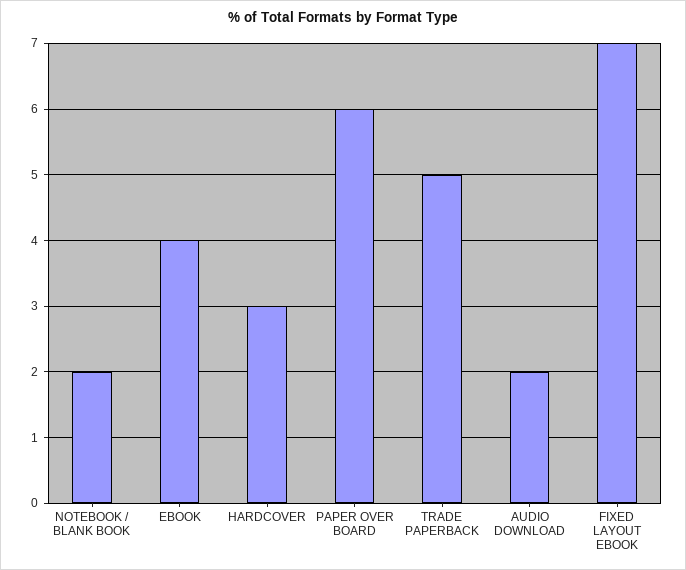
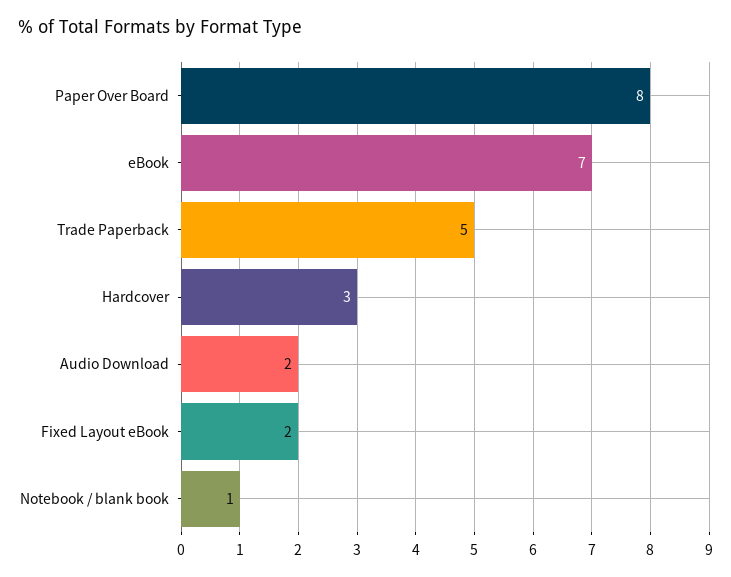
  {
-   "NOTEBOOK / BLANK BOOK": 2,
+   "NOTEBOOK / BLANK BOOK": 1,
-   "EBOOK": 4,
+   "EBOOK": 7,
    "HARDCOVER": 3,
-   "PAPER OVER BOARD": 6,
+   "PAPER OVER BOARD": 8,
    "TRADE PAPERBACK": 5,
    "AUDIO DOWNLOAD": 2,
-   "FIXED LAYOUT EBOOK": 7
+   "FIXED LAYOUT EBOOK": 2
  }

